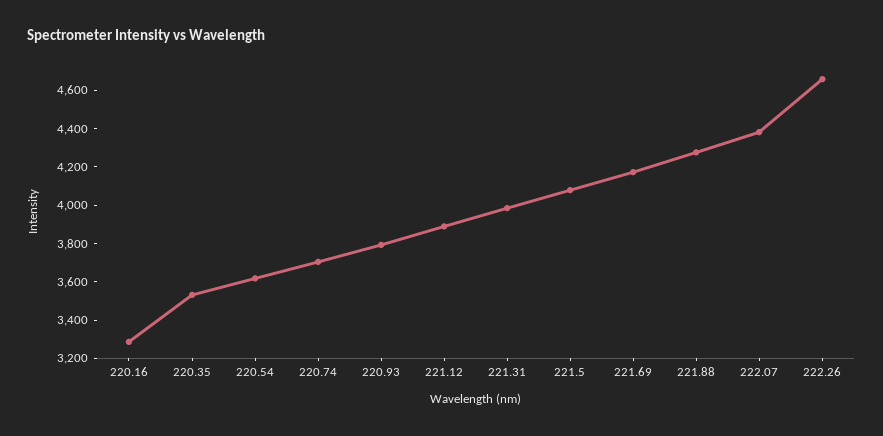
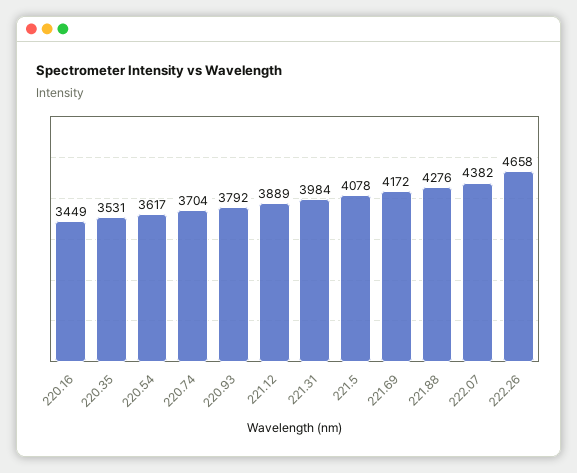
  {
-   "220.16": 3300,
+   "220.16": 3449,
    "220.35": 3531,
    "220.54": 3617,
    "220.74": 3704,
    "220.93": 3792,
    "221.12": 3889,
    "221.31": 3984,
    "221.5": 4078,
    "221.69": 4172,
    "221.88": 4276,
    "222.07": 4382,
    "222.26": 4658
  }

